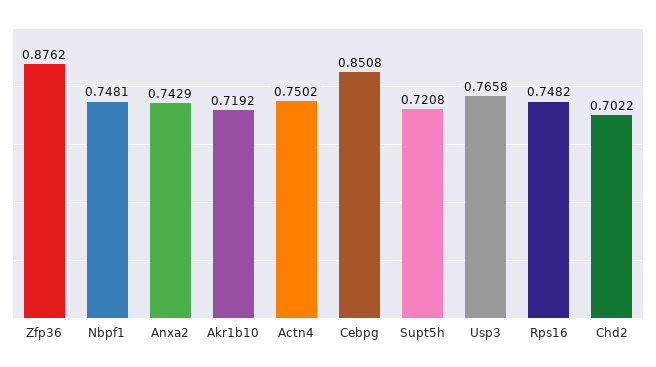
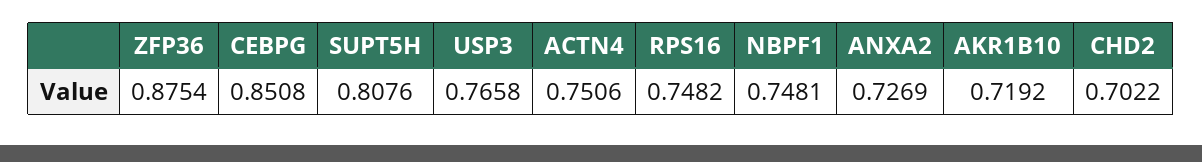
  {
-   "Zfp36": 0.8762,
+   "Zfp36": 0.8754,
    "Nbpf1": 0.7481,
-   "Anxa2": 0.7429,
+   "Anxa2": 0.7269,
    "Akr1b10": 0.7192,
-   "Actn4": 0.7502,
+   "Actn4": 0.7506,
    "Cebpg": 0.8508,
-   "Supt5h": 0.7208,
+   "Supt5h": 0.8076,
    "Usp3": 0.7658,
    "Rps16": 0.7482,
    "Chd2": 0.7022
  }

